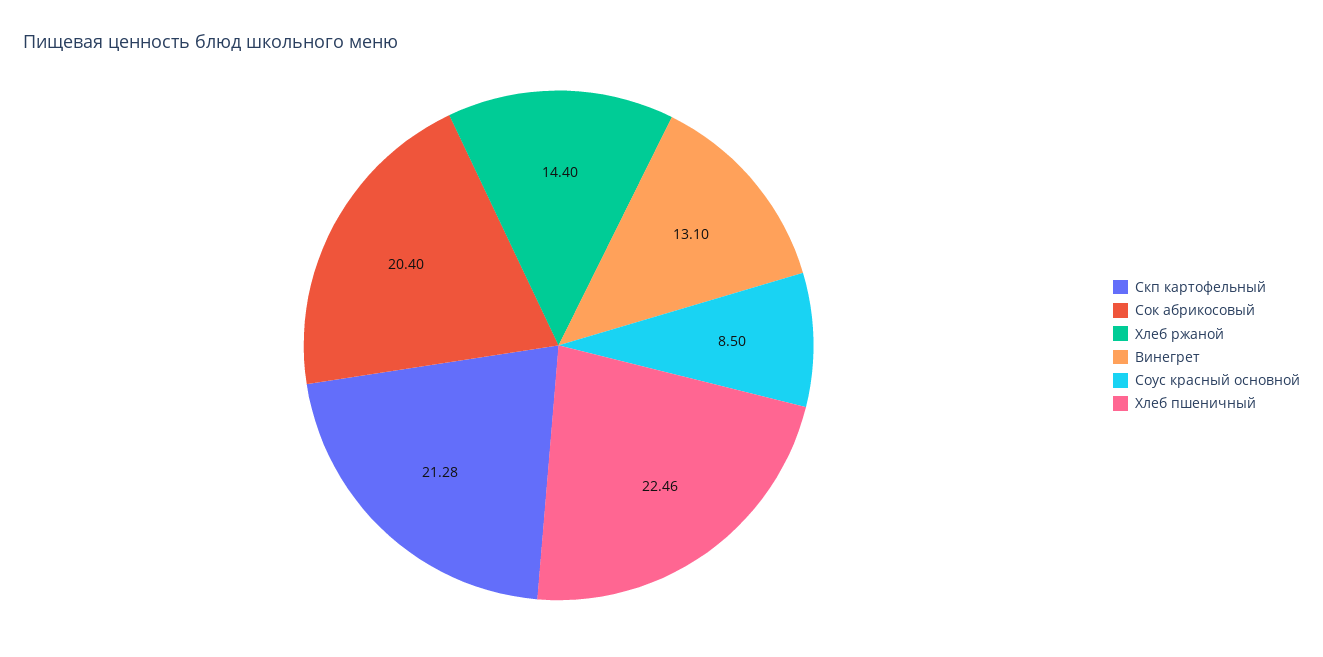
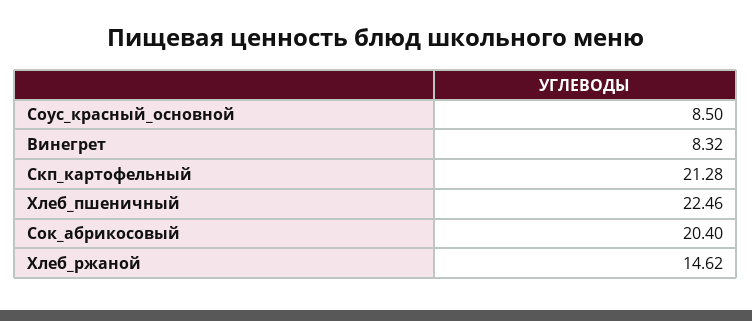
  {
    "Скп картофельный": 21.28,
    "Сок абрикосовый": 20.4,
-   "Хлеб ржаной": 14.4,
+   "Хлеб ржаной": 14.62,
-   "Винегрет": 13.1,
+   "Винегрет": 8.32,
    "Соус красный основной": 8.5,
    "Хлеб пшеничный": 22.46
  }

